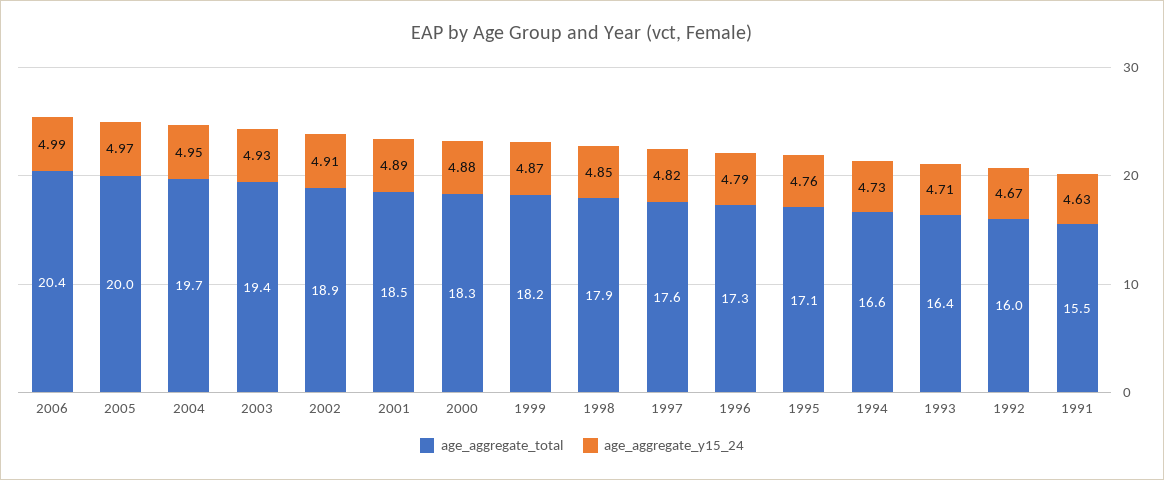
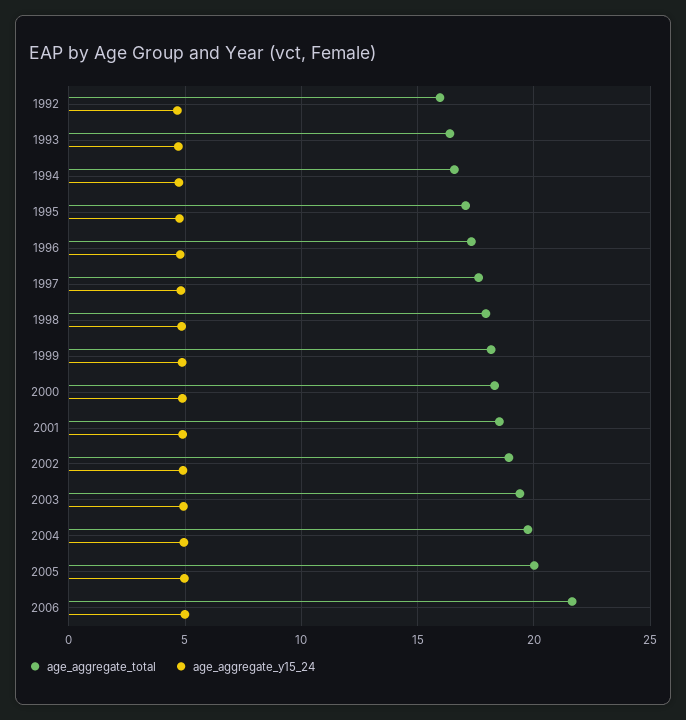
  {
    "age_aggregate_total": {
-     "2006": 20.4,
+     "2006": 21.5,
      "2005": 20,
      "2004": 19.7,
      "2003": 19.4,
      "2002": 18.9,
      "2001": 18.5,
      "2000": 18.3,
      "1999": 18.2,
      "1998": 17.9,
      "1997": 17.6,
      "1996": 17.3,
      "1995": 17.1,
      "1994": 16.6,
      "1993": 16.4,
-     "1992": 16,
+     "1992": 16
-     "1991": 15.5
    },
    "age_aggregate_y15_24": {
      "2006": 4.99,
      "2005": 4.97,
      "2004": 4.95,
      "2003": 4.93,
      "2002": 4.91,
      "2001": 4.89,
      "2000": 4.88,
      "1999": 4.87,
      "1998": 4.85,
      "1997": 4.82,
      "1996": 4.79,
      "1995": 4.76,
      "1994": 4.73,
      "1993": 4.71,
-     "1992": 4.67,
+     "1992": 4.67
-     "1991": 4.63
    }
  }

